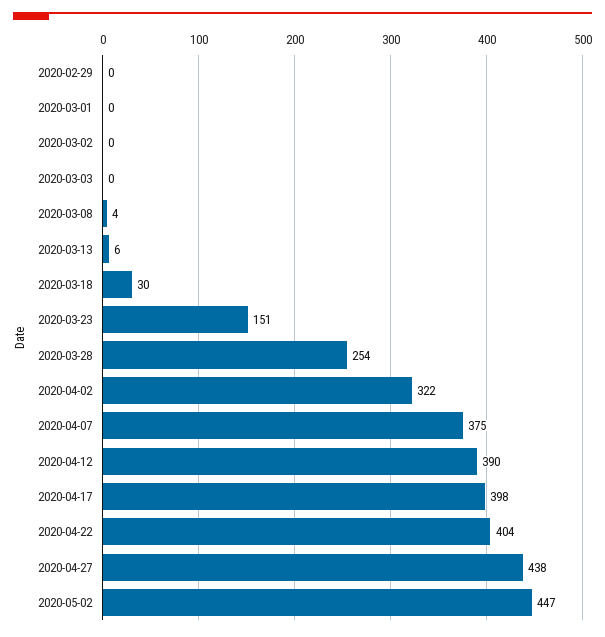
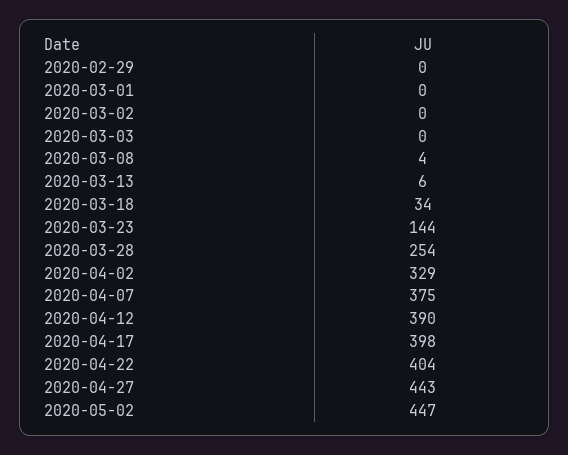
  {
    "2020-02-29": 0,
    "2020-03-01": 0,
    "2020-03-02": 0,
    "2020-03-03": 0,
    "2020-03-08": 4,
    "2020-03-13": 6,
-   "2020-03-18": 30,
+   "2020-03-18": 34,
-   "2020-03-23": 151,
+   "2020-03-23": 144,
    "2020-03-28": 254,
-   "2020-04-02": 322,
+   "2020-04-02": 329,
    "2020-04-07": 375,
    "2020-04-12": 390,
    "2020-04-17": 398,
    "2020-04-22": 404,
-   "2020-04-27": 438,
+   "2020-04-27": 443,
    "2020-05-02": 447
  }

